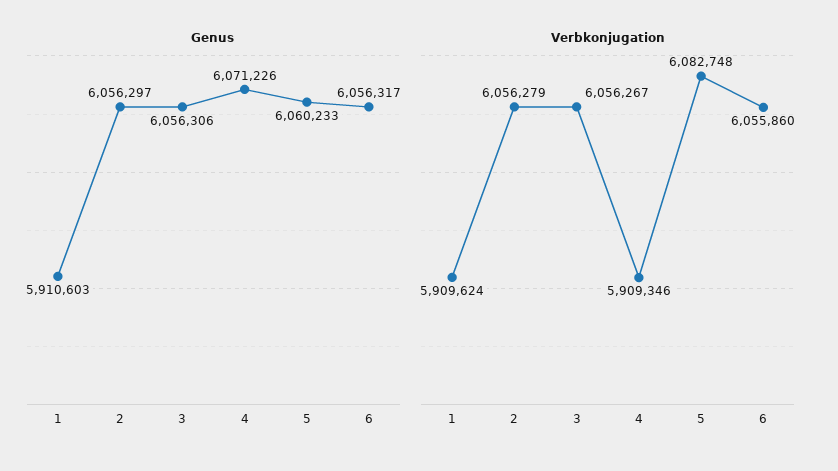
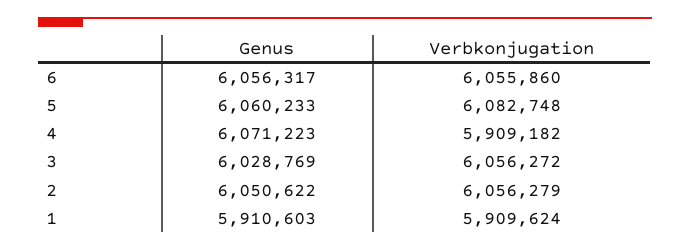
  {
    "Genus": {
      "1": 5910603,
-     "2": 6056297,
+     "2": 6050622,
-     "3": 6056306,
+     "3": 6028769,
-     "4": 6071226,
+     "4": 6071223,
      "5": 6060233,
      "6": 6056317
    },
    "Verbkonjugation": {
      "1": 5909624,
      "2": 6056279,
-     "3": 6056267,
+     "3": 6056272,
-     "4": 5909346,
+     "4": 5909182,
      "5": 6082748,
      "6": 6055860
    }
  }

